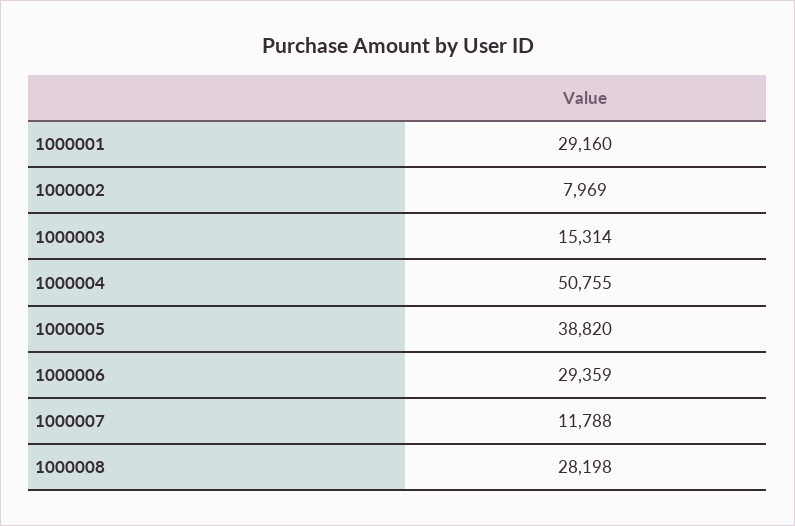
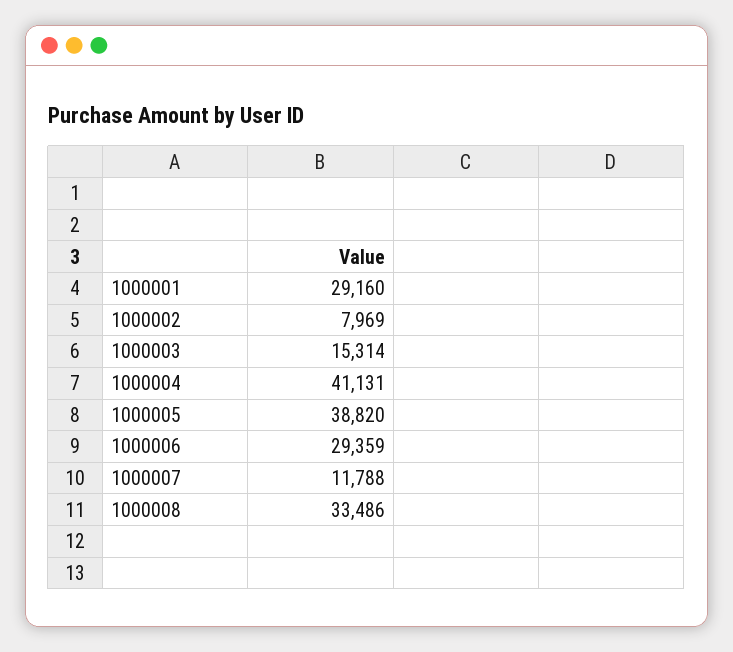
  {
    "1000001": 29160,
    "1000002": 7969,
    "1000003": 15314,
-   "1000004": 50755,
+   "1000004": 41131,
    "1000005": 38820,
    "1000006": 29359,
    "1000007": 11788,
-   "1000008": 28198
+   "1000008": 33486
  }

